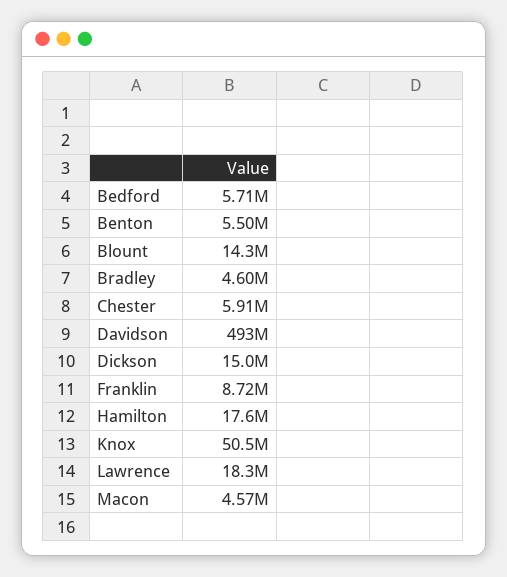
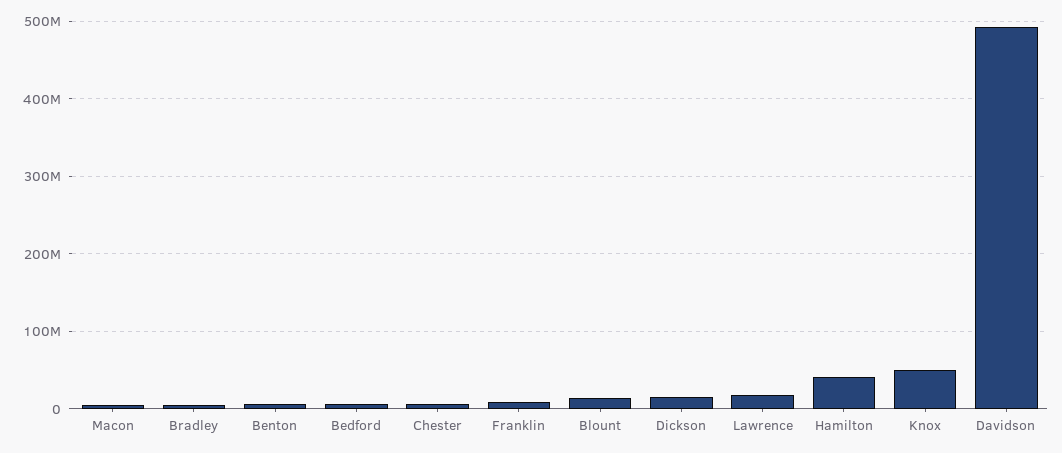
  {
    "Bedford": 5710000,
    "Benton": 5500000,
    "Blount": 14300000,
    "Bradley": 4600000,
    "Chester": 5910000,
    "Davidson": 493000000,
    "Dickson": 15000000,
    "Franklin": 8720000,
-   "Hamilton": 17600000,
+   "Hamilton": 40000000,
    "Knox": 50500000,
    "Lawrence": 18300000,
    "Macon": 4570000
  }

